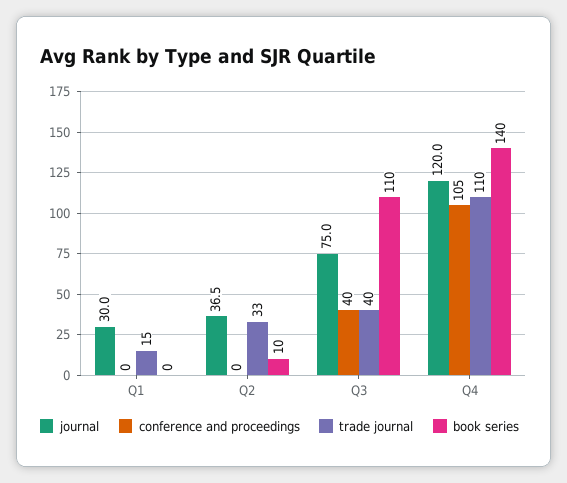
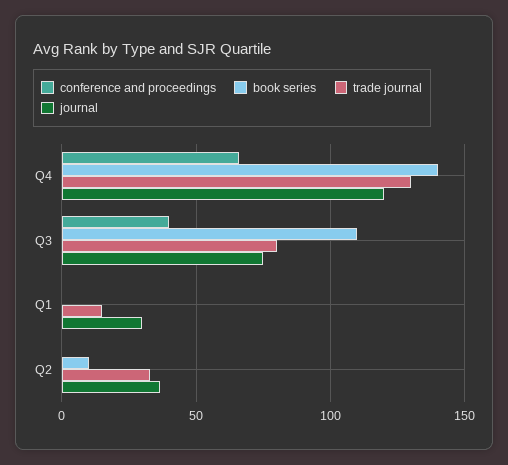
  {
    "journal": {
      "Q1": 30,
      "Q2": 36.5,
      "Q3": 75,
      "Q4": 120
    },
    "conference and proceedings": {
      "Q1": 0,
      "Q2": 0,
      "Q3": 40,
-     "Q4": 105
+     "Q4": 65
    },
    "trade journal": {
      "Q1": 15,
      "Q2": 33,
-     "Q3": 40,
+     "Q3": 80,
-     "Q4": 110
+     "Q4": 130
    },
    "book series": {
      "Q1": 0,
      "Q2": 10,
      "Q3": 110,
      "Q4": 140
    }
  }

